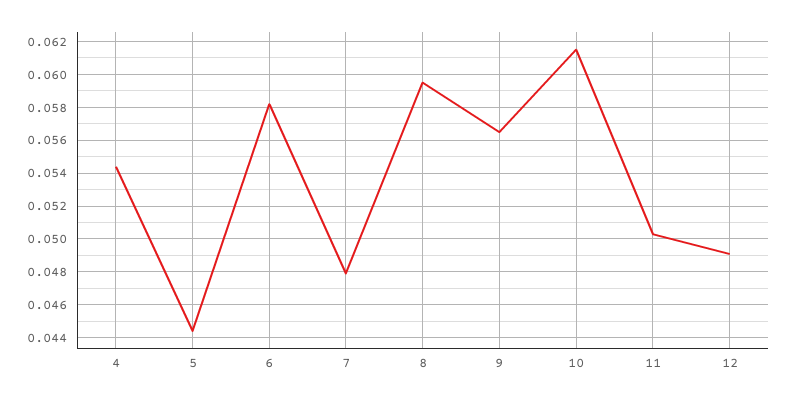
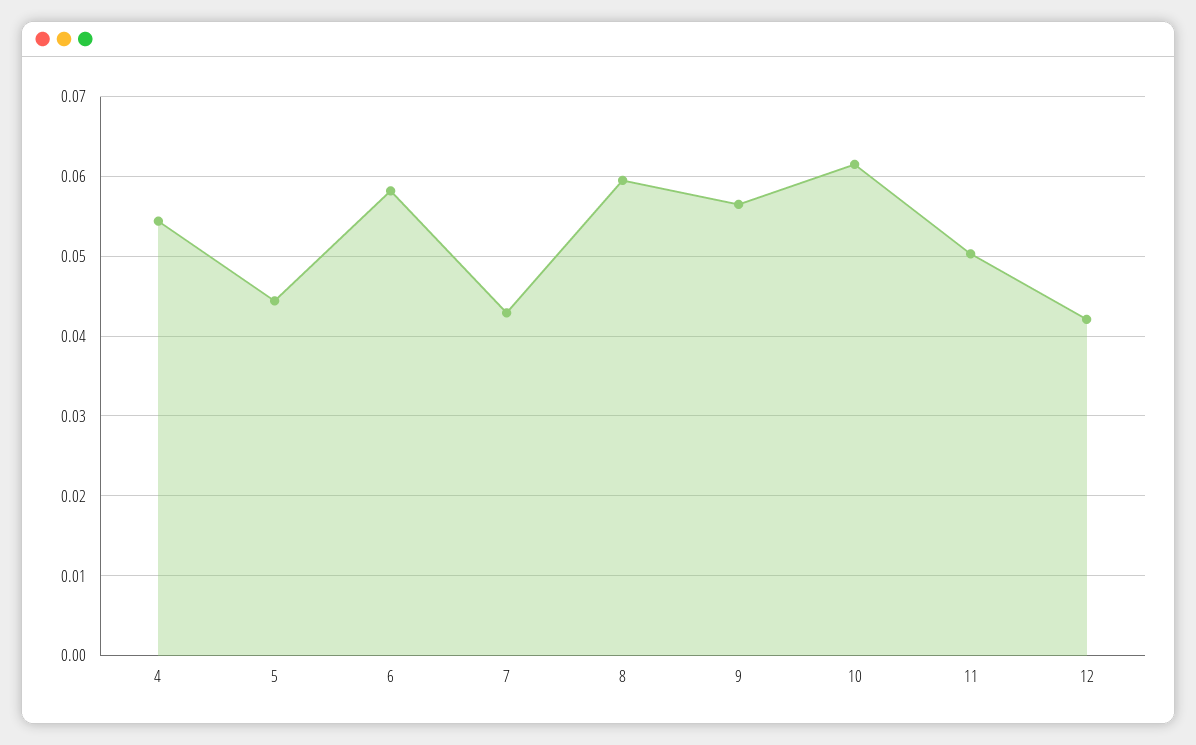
  {
    "4": 0.0545,
    "5": 0.0445,
    "6": 0.058,
-   "7": 0.048,
+   "7": 0.043,
    "8": 0.0595,
    "9": 0.0565,
    "10": 0.0615,
    "11": 0.0505,
-   "12": 0.049
+   "12": 0.042
  }

